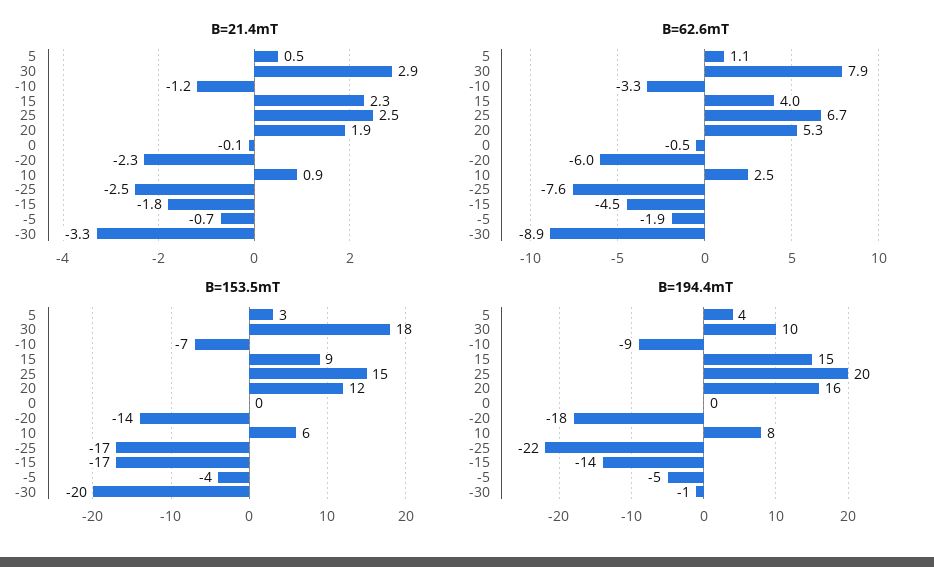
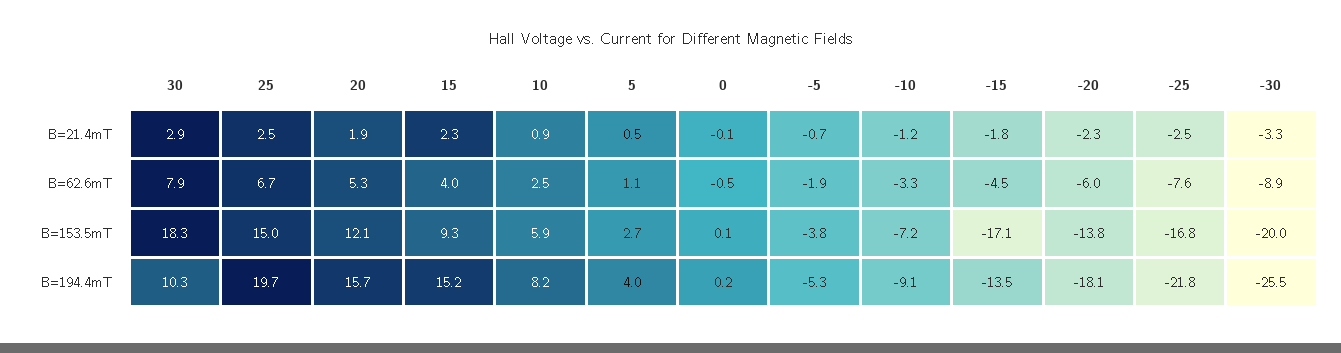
  {
    "B=21.4mT": {
      "5": 0.5,
      "30": 2.9,
      "-10": -1.2,
      "15": 2.3,
      "25": 2.5,
      "20": 1.9,
      "0": -0.1,
      "-20": -2.3,
      "10": 0.9,
      "-25": -2.5,
      "-15": -1.8,
      "-5": -0.7,
      "-30": -3.3
    },
    "B=62.6mT": {
      "5": 1.1,
      "30": 7.9,
      "-10": -3.3,
      "15": 4,
      "25": 6.7,
      "20": 5.3,
      "0": -0.5,
      "-20": -6,
      "10": 2.5,
      "-25": -7.6,
      "-15": -4.5,
      "-5": -1.9,
      "-30": -8.9
    },
    "B=153.5mT": {
      "5": 2.7,
      "30": 18.3,
      "-10": -7.2,
      "15": 9.3,
      "25": 15,
      "20": 12.1,
      "0": 0.1,
      "-20": -13.8,
      "10": 5.9,
      "-25": -16.8,
      "-15": -17.1,
      "-5": -3.8,
      "-30": -20
    },
    "B=194.4mT": {
      "5": 4,
      "30": 10.3,
      "-10": -9.1,
      "15": 15.2,
      "25": 19.7,
      "20": 15.7,
      "0": 0.2,
      "-20": -18.1,
      "10": 8.2,
      "-25": -21.8,
      "-15": -13.5,
      "-5": -5.3,
-     "-30": -1
+     "-30": -25.5
    }
  }

